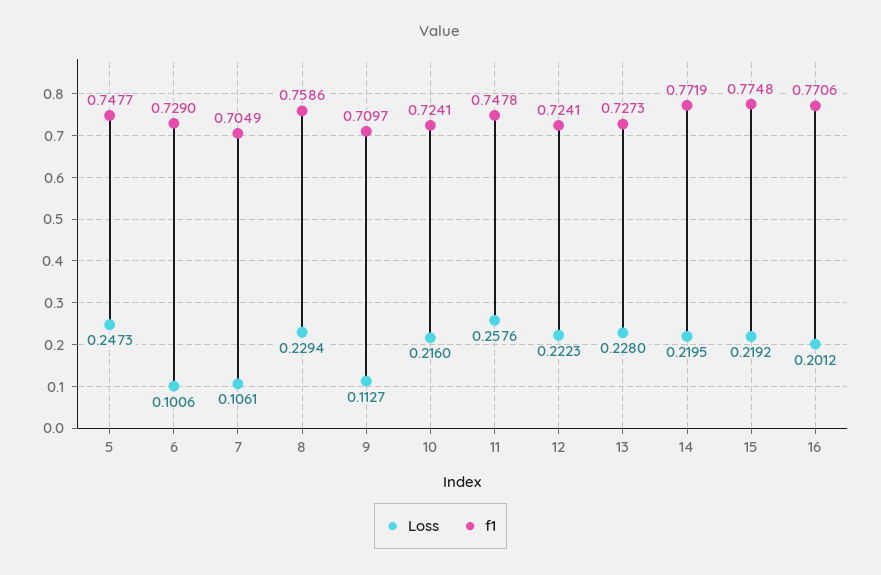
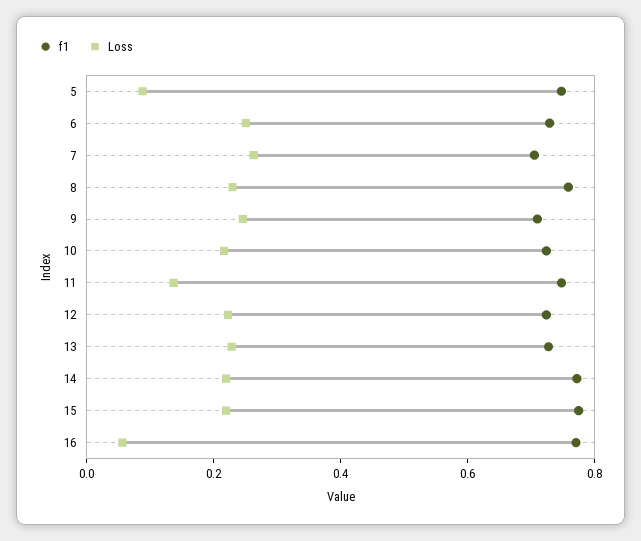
  {
    "Loss": {
-     "5": 0.2473,
+     "5": 0.1,
-     "6": 0.1006,
+     "6": 0.25,
-     "7": 0.1061,
+     "7": 0.25,
      "8": 0.2294,
-     "9": 0.1127,
+     "9": 0.25,
      "10": 0.216,
-     "11": 0.2576,
+     "11": 0.15,
      "12": 0.2223,
      "13": 0.228,
      "14": 0.2195,
      "15": 0.2192,
-     "16": 0.2012
+     "16": 0.05
    },
    "f1": {
      "5": 0.7477,
      "6": 0.729,
      "7": 0.7049,
      "8": 0.7586,
      "9": 0.7097,
      "10": 0.7241,
      "11": 0.7478,
      "12": 0.7241,
      "13": 0.7273,
      "14": 0.7719,
      "15": 0.7748,
      "16": 0.7706
    }
  }

